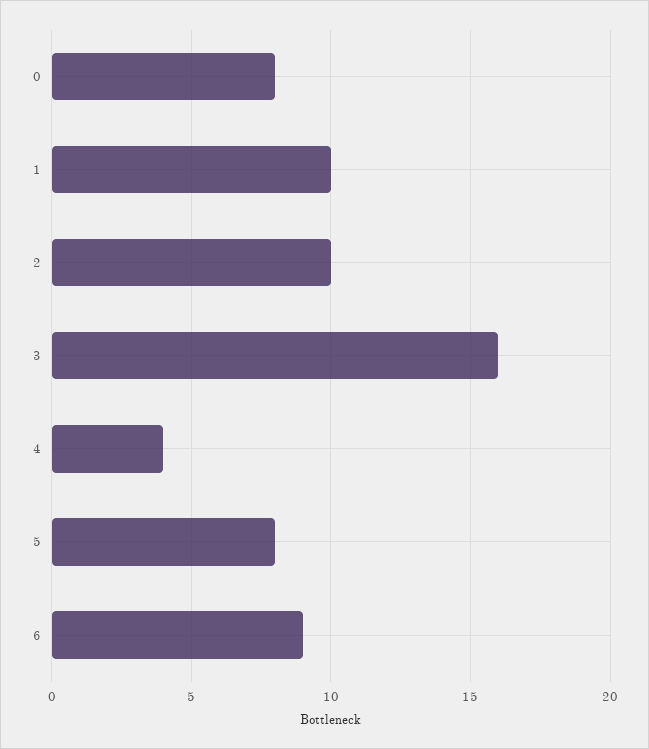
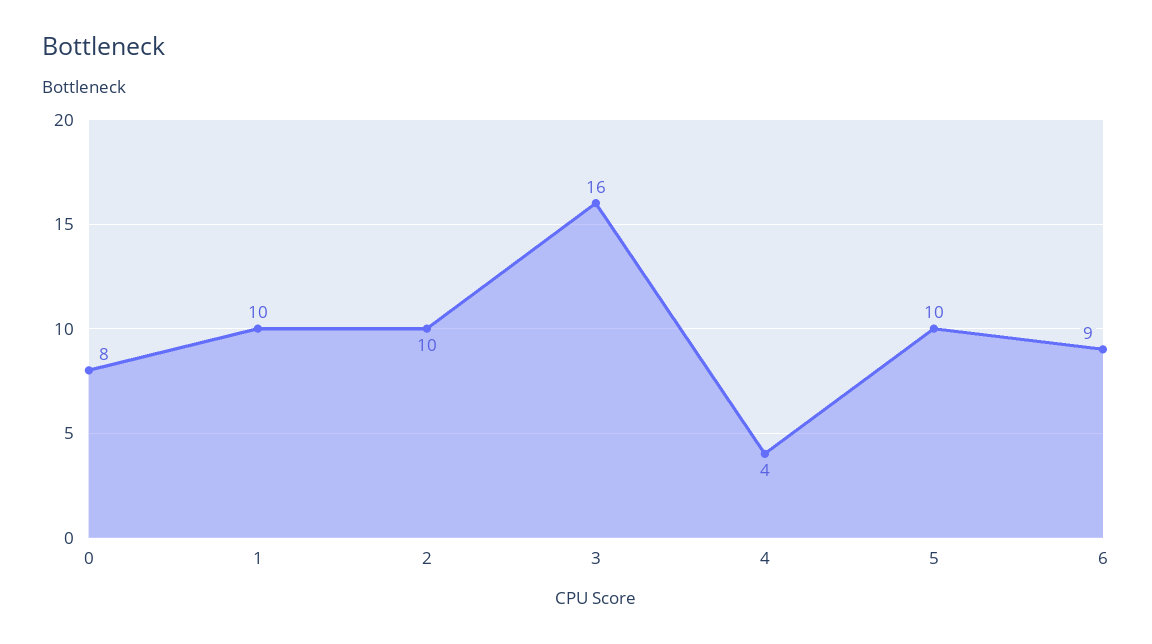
  {
    "0": 8,
    "1": 10,
    "2": 10,
    "3": 16,
    "4": 4,
-   "5": 8,
+   "5": 10,
    "6": 9
  }

